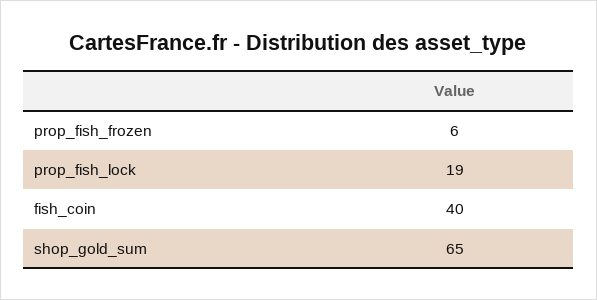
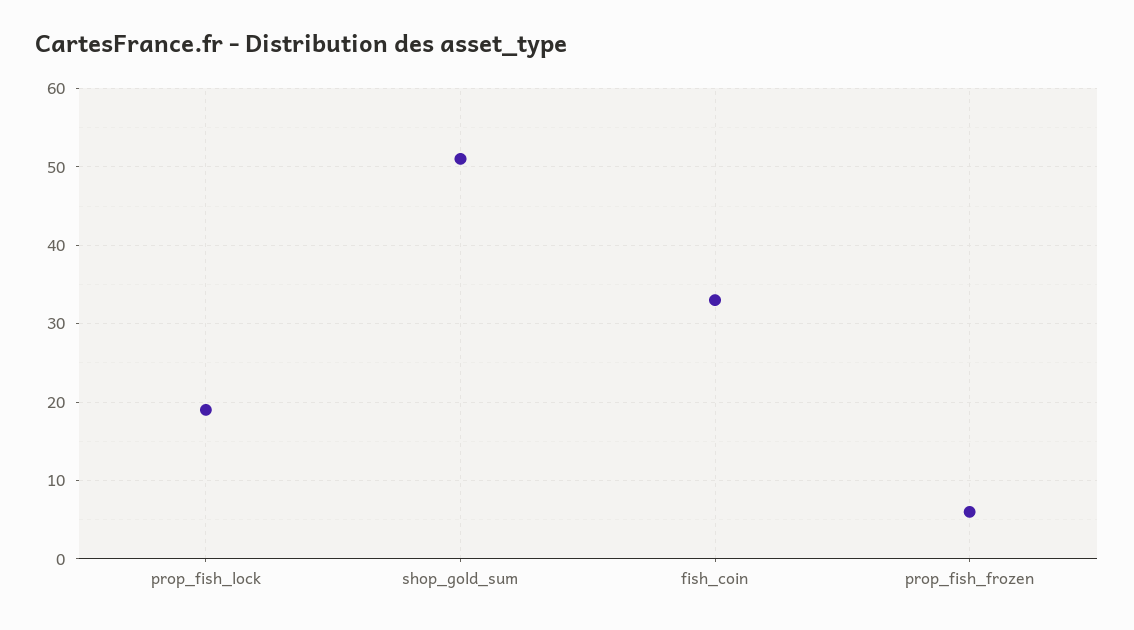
  {
    "prop_fish_frozen": 6,
    "prop_fish_lock": 19,
-   "fish_coin": 40,
+   "fish_coin": 33,
-   "shop_gold_sum": 65
+   "shop_gold_sum": 51
  }

